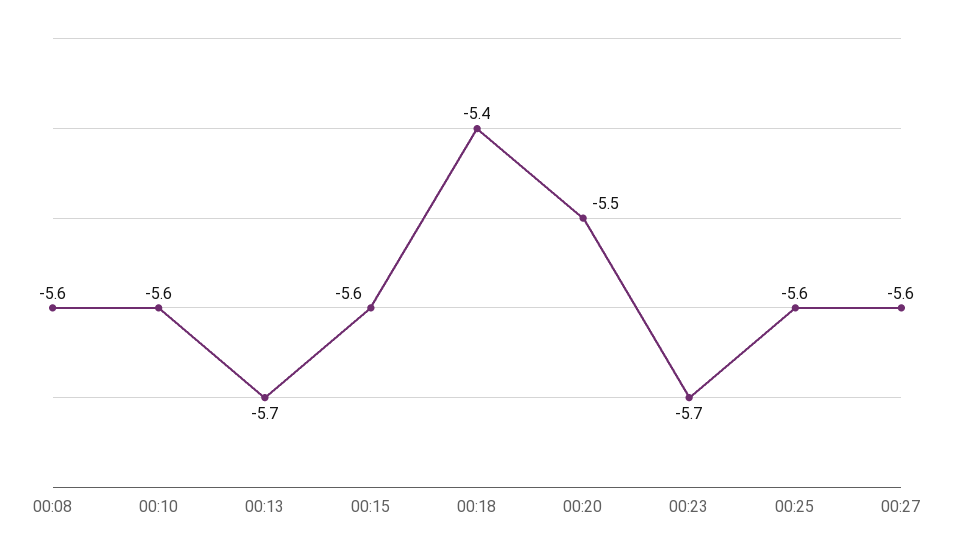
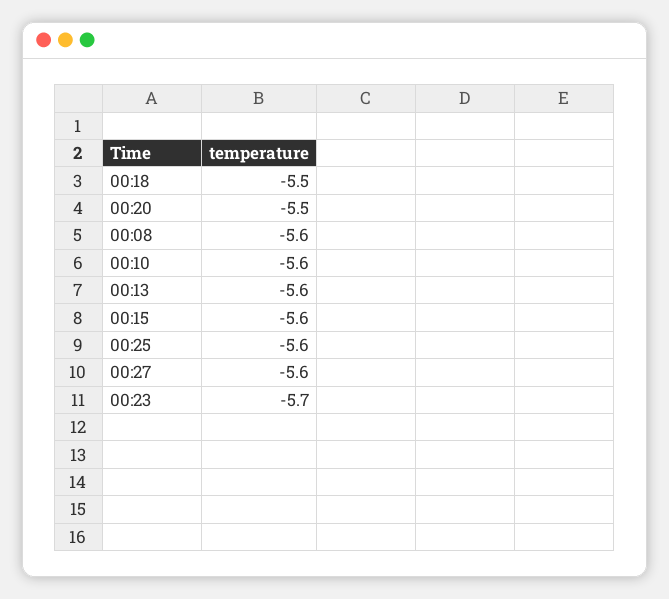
  {
    "00:08": -5.6,
    "00:10": -5.6,
-   "00:13": -5.7,
+   "00:13": -5.6,
    "00:15": -5.6,
-   "00:18": -5.4,
+   "00:18": -5.5,
    "00:20": -5.5,
    "00:23": -5.7,
    "00:25": -5.6,
    "00:27": -5.6
  }

